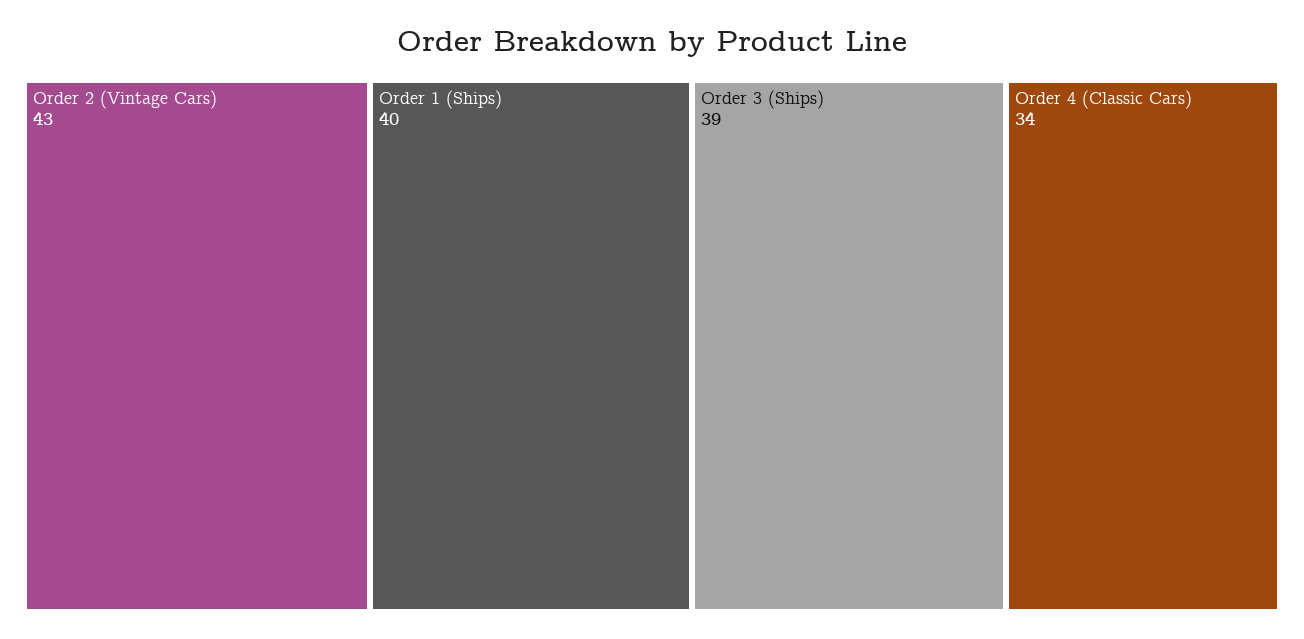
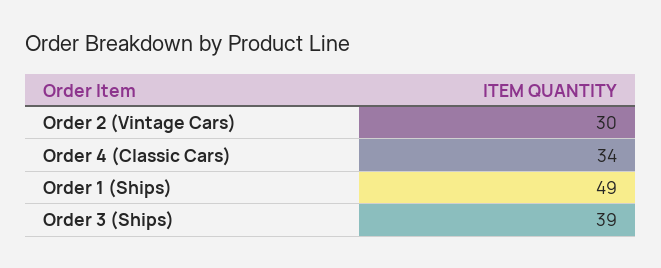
  {
-   "Order 2 (Vintage Cars)": 43,
+   "Order 2 (Vintage Cars)": 30,
-   "Order 1 (Ships)": 40,
+   "Order 1 (Ships)": 49,
    "Order 3 (Ships)": 39,
    "Order 4 (Classic Cars)": 34
  }

